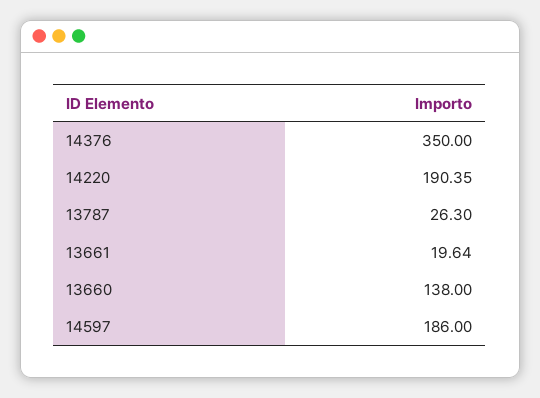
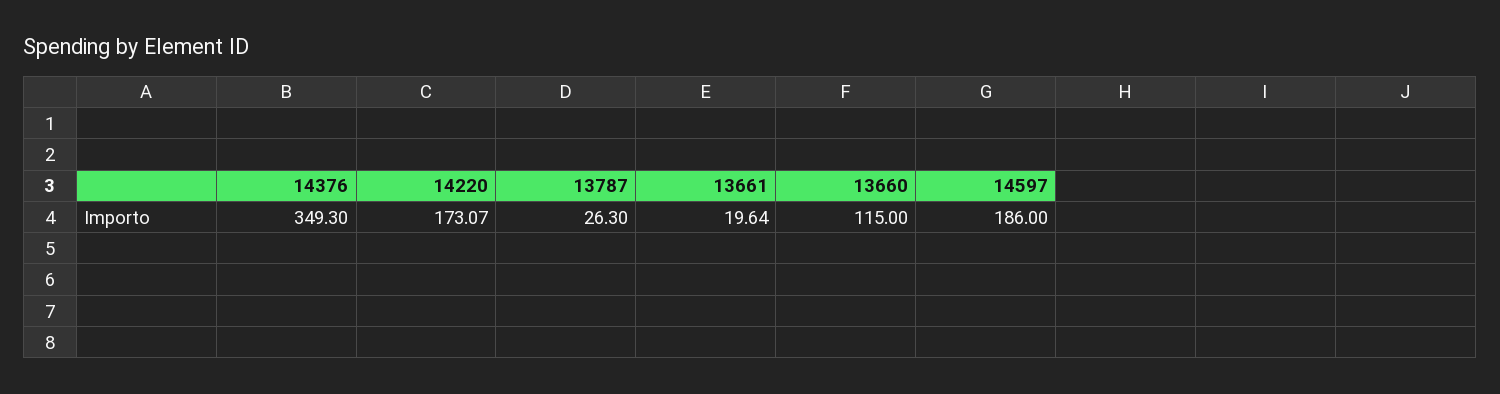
  {
-   "14376": 350,
+   "14376": 349.3,
-   "14220": 190.35,
+   "14220": 173.07,
    "13787": 26.3,
    "13661": 19.64,
-   "13660": 138,
+   "13660": 115,
    "14597": 186
  }

